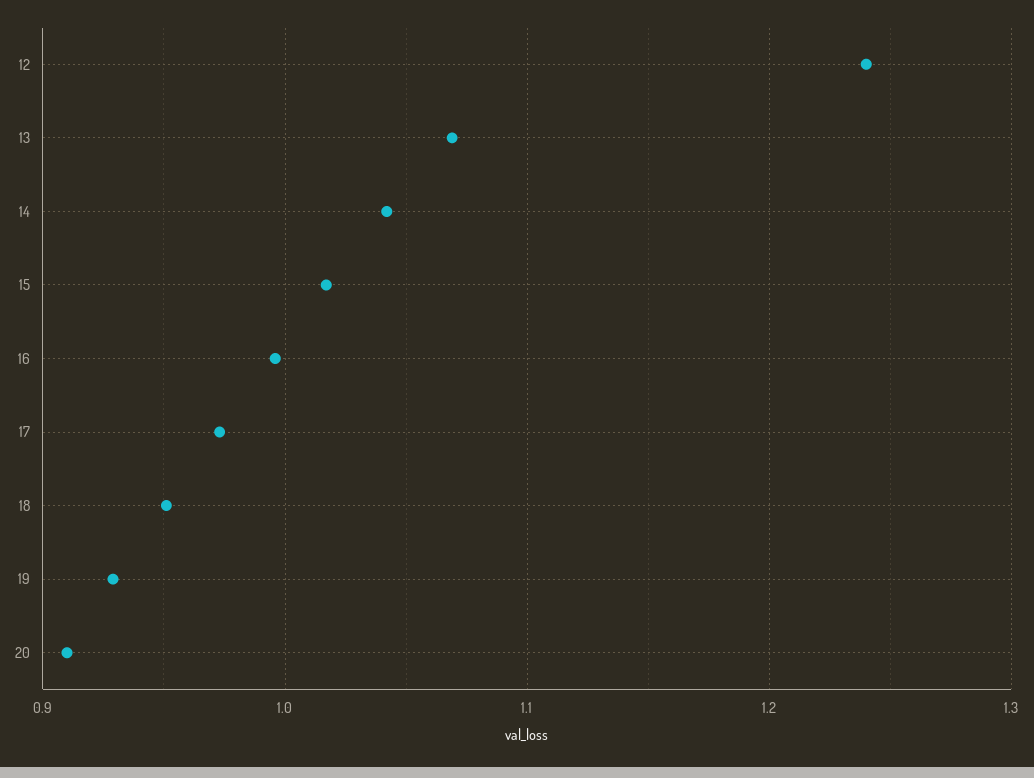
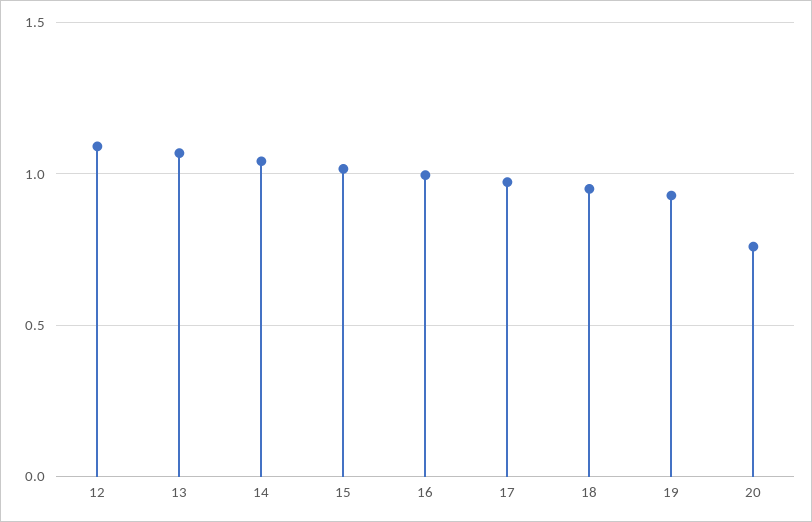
  {
-   "12": 1.24,
+   "12": 1.1,
    "13": 1.07,
    "14": 1.04,
    "15": 1.02,
    "16": 1,
    "17": 0.97,
    "18": 0.95,
    "19": 0.93,
-   "20": 0.91
+   "20": 0.75
  }

